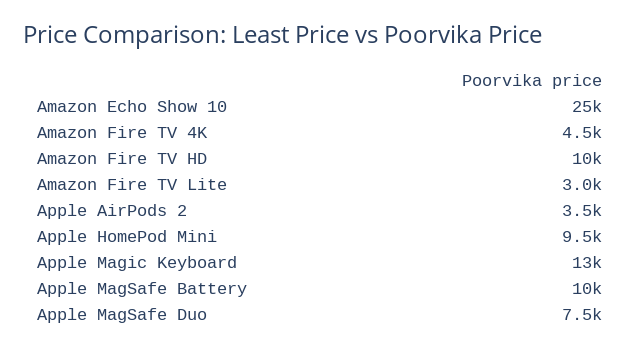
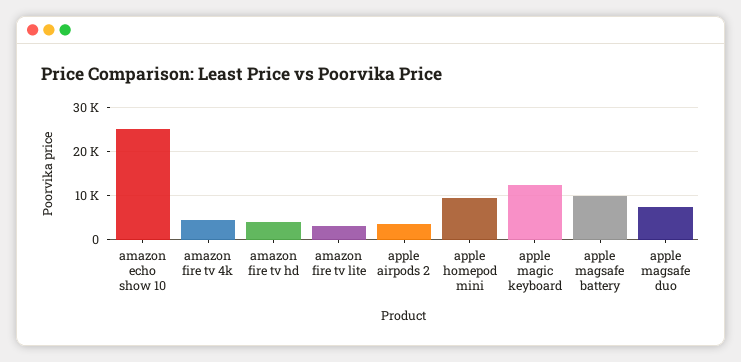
  {
    "Amazon Echo Show 10": 25000,
    "Amazon Fire TV 4K": 4500,
-   "Amazon Fire TV HD": 10000,
+   "Amazon Fire TV HD": 4000,
    "Amazon Fire TV Lite": 3000,
    "Apple AirPods 2": 3500,
    "Apple HomePod Mini": 9500,
    "Apple Magic Keyboard": 13000,
    "Apple MagSafe Battery": 10000,
    "Apple MagSafe Duo": 7500
  }

